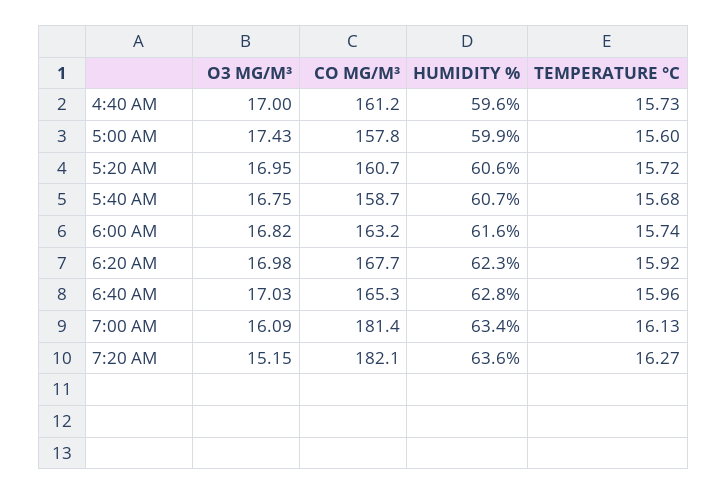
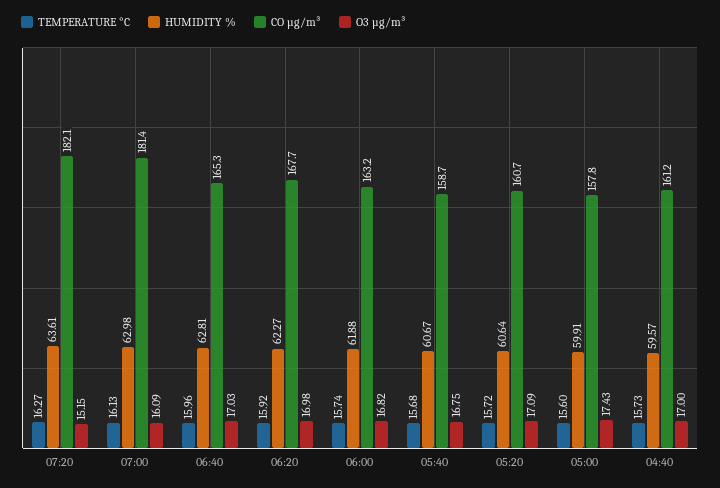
  {
    "O3 ΜG/M³": {
      "4:40 AM": 17,
      "5:00 AM": 17.43,
-     "5:20 AM": 16.95,
+     "5:20 AM": 17.09,
      "5:40 AM": 16.75,
      "6:00 AM": 16.82,
      "6:20 AM": 16.98,
      "6:40 AM": 17.03,
      "7:00 AM": 16.09,
      "7:20 AM": 15.15
    },
    "CO ΜG/M³": {
      "4:40 AM": 161.2,
      "5:00 AM": 157.8,
      "5:20 AM": 160.7,
      "5:40 AM": 158.7,
      "6:00 AM": 163.2,
      "6:20 AM": 167.7,
      "6:40 AM": 165.3,
      "7:00 AM": 181.4,
      "7:20 AM": 182.1
    },
    "HUMIDITY %": {
      "4:40 AM": 59.57,
      "5:00 AM": 59.91,
      "5:20 AM": 60.64,
      "5:40 AM": 60.67,
-     "6:00 AM": 61.6,
+     "6:00 AM": 61.88,
      "6:20 AM": 62.27,
      "6:40 AM": 62.81,
-     "7:00 AM": 63.4,
+     "7:00 AM": 62.98,
      "7:20 AM": 63.61
    },
    "TEMPERATURE °C": {
      "4:40 AM": 15.73,
      "5:00 AM": 15.6,
      "5:20 AM": 15.72,
      "5:40 AM": 15.68,
      "6:00 AM": 15.74,
      "6:20 AM": 15.92,
      "6:40 AM": 15.96,
      "7:00 AM": 16.13,
      "7:20 AM": 16.27
    }
  }

